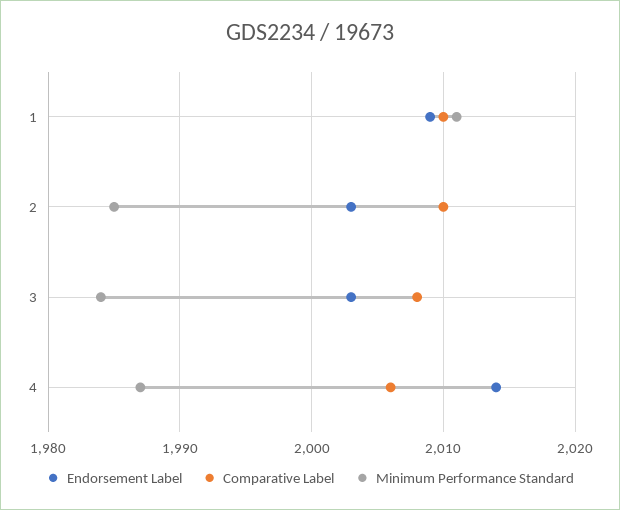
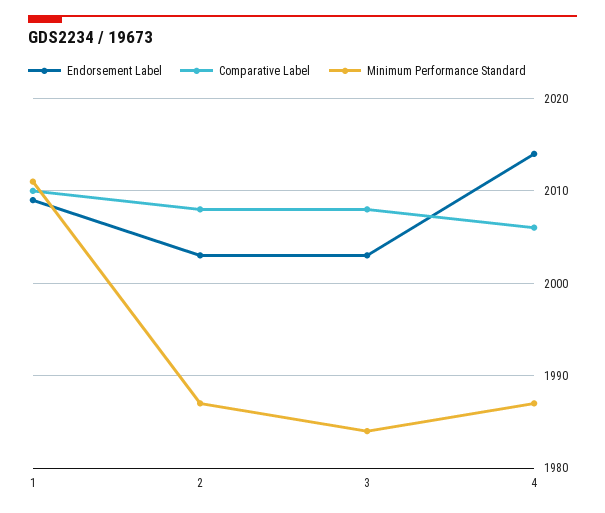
  {
    "Endorsement Label": {
      "1": 2009,
      "2": 2003,
      "3": 2003,
      "4": 2014
    },
    "Comparative Label": {
      "1": 2010,
-     "2": 2010,
+     "2": 2008,
      "3": 2008,
      "4": 2006
    },
    "Minimum Performance Standard": {
      "1": 2011,
-     "2": 1985,
+     "2": 1987,
      "3": 1984,
      "4": 1987
    }
  }

